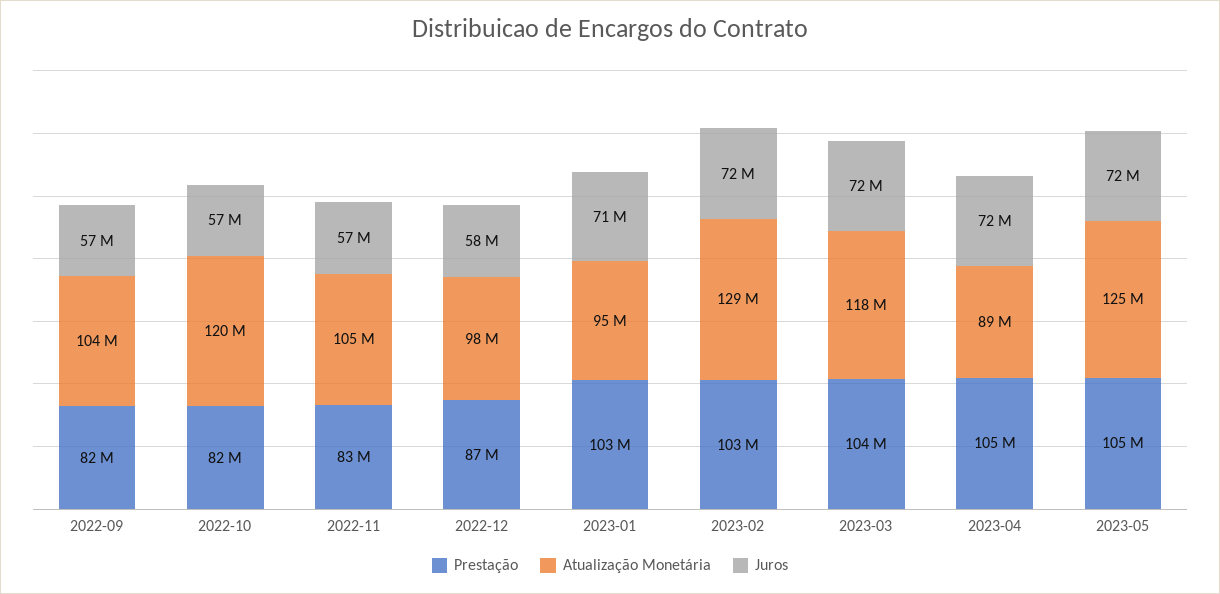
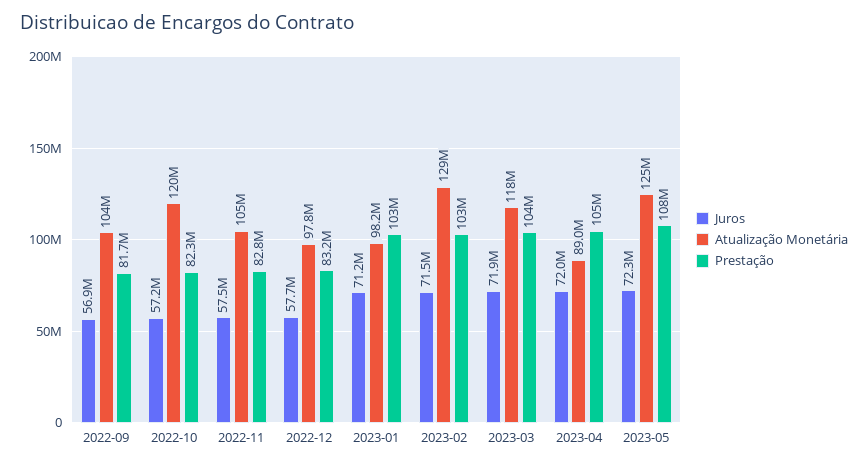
  {
    "Prestação": {
      "2022-09": 81700000,
      "2022-10": 82300000,
      "2022-11": 82800000,
-     "2022-12": 87000000,
+     "2022-12": 83200000,
      "2023-01": 103000000,
      "2023-02": 103000000,
      "2023-03": 104000000,
      "2023-04": 105000000,
-     "2023-05": 105000000
+     "2023-05": 108000000
    },
    "Atualização Monetária": {
      "2022-09": 104000000,
      "2022-10": 120000000,
      "2022-11": 105000000,
      "2022-12": 97800000,
-     "2023-01": 95000000,
+     "2023-01": 98200000,
      "2023-02": 129000000,
      "2023-03": 118000000,
      "2023-04": 89000000,
      "2023-05": 125000000
    },
    "Juros": {
      "2022-09": 56900000,
      "2022-10": 57200000,
      "2022-11": 57500000,
      "2022-12": 57700000,
      "2023-01": 71200000,
      "2023-02": 71500000,
      "2023-03": 71900000,
      "2023-04": 72000000,
      "2023-05": 72300000
    }
  }

